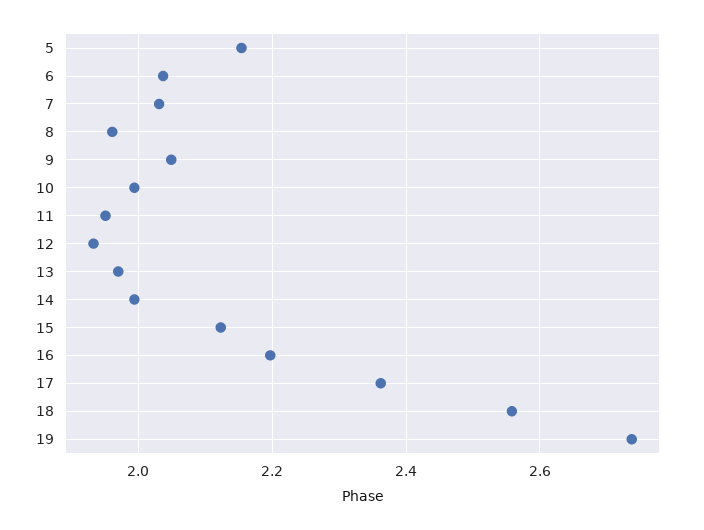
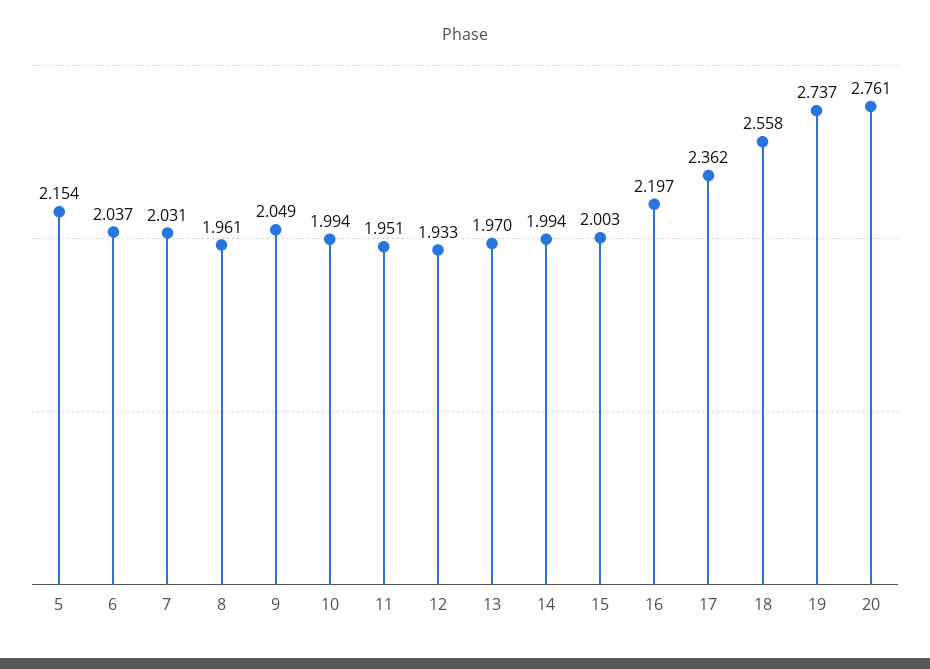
  {
    "5": 2.154,
    "6": 2.037,
    "7": 2.031,
    "8": 1.961,
    "9": 2.049,
    "10": 1.994,
    "11": 1.951,
    "12": 1.933,
    "13": 1.97,
    "14": 1.994,
-   "15": 2.12,
+   "15": 2.003,
    "16": 2.197,
    "17": 2.362,
    "18": 2.558,
-   "19": 2.737
+   "19": 2.737,
+   "20": 2.761
  }

